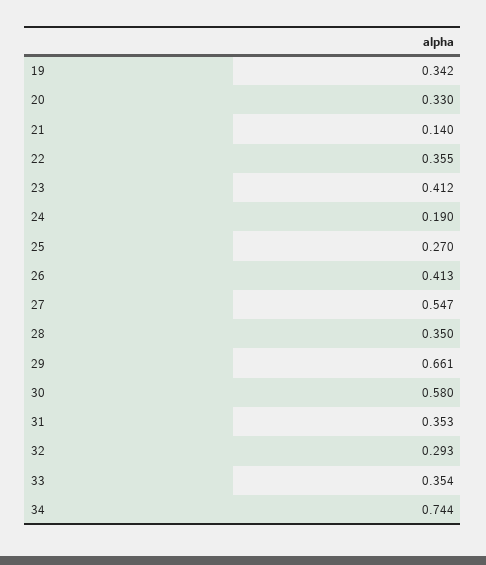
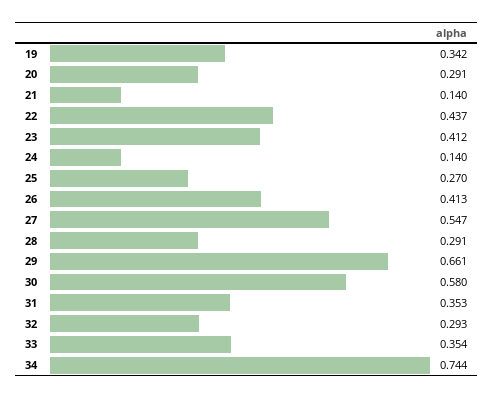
  {
    "19": 0.342,
-   "20": 0.33,
+   "20": 0.291,
    "21": 0.14,
-   "22": 0.355,
+   "22": 0.437,
    "23": 0.412,
-   "24": 0.19,
+   "24": 0.14,
    "25": 0.27,
    "26": 0.413,
    "27": 0.547,
-   "28": 0.35,
+   "28": 0.291,
    "29": 0.661,
    "30": 0.58,
    "31": 0.353,
    "32": 0.293,
    "33": 0.354,
    "34": 0.744
  }

